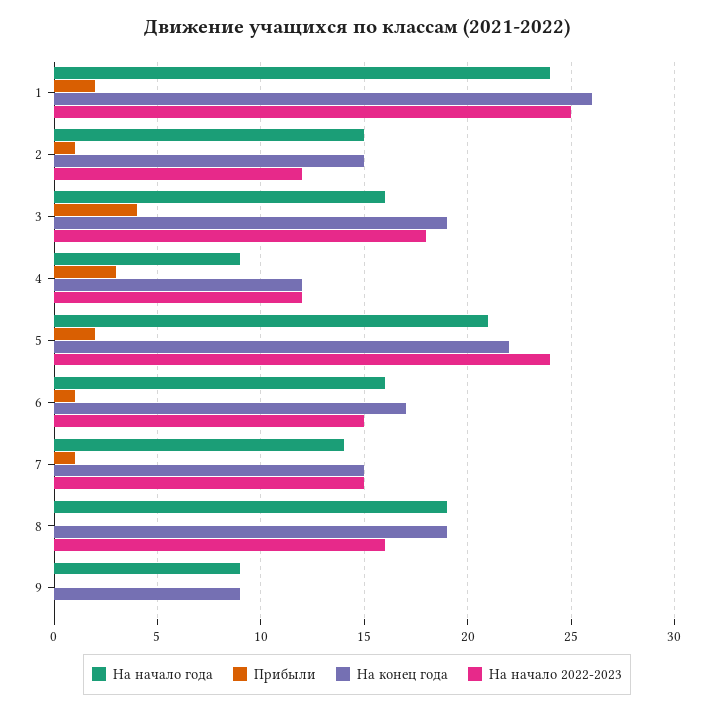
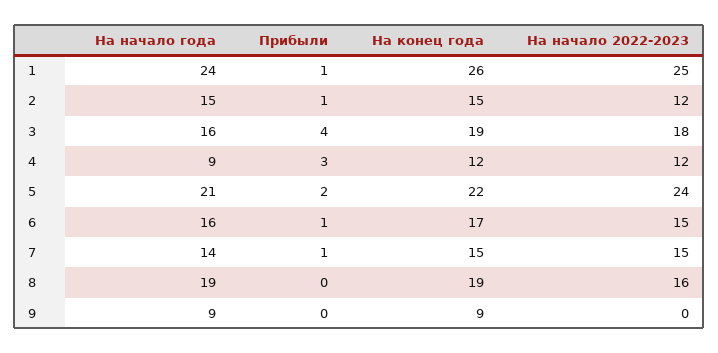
  {
    "На начало года": {
      "1": 24,
      "2": 15,
      "3": 16,
      "4": 9,
      "5": 21,
      "6": 16,
      "7": 14,
      "8": 19,
      "9": 9
    },
    "Прибыли": {
-     "1": 2,
+     "1": 1,
      "2": 1,
      "3": 4,
      "4": 3,
      "5": 2,
      "6": 1,
      "7": 1,
      "8": 0,
      "9": 0
    },
    "На конец года": {
      "1": 26,
      "2": 15,
      "3": 19,
      "4": 12,
      "5": 22,
      "6": 17,
      "7": 15,
      "8": 19,
      "9": 9
    },
    "На начало 2022-2023": {
      "1": 25,
      "2": 12,
      "3": 18,
      "4": 12,
      "5": 24,
      "6": 15,
      "7": 15,
      "8": 16,
      "9": 0
    }
  }

